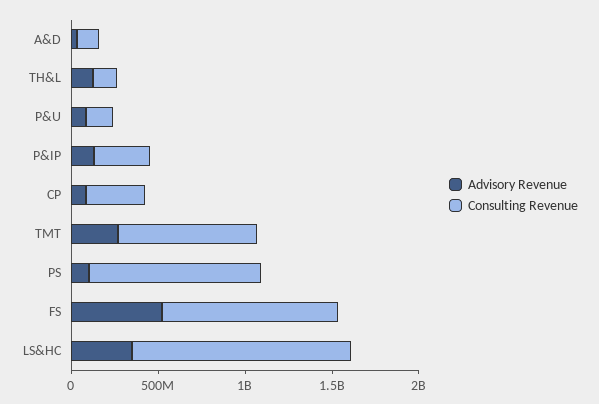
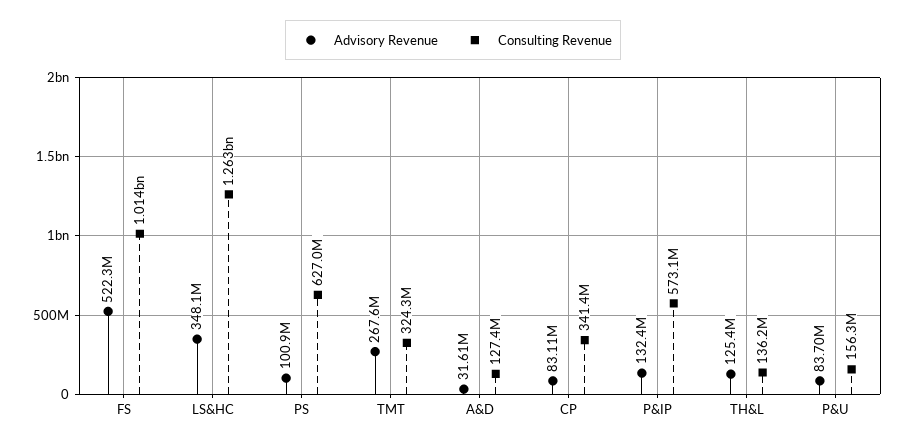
  {
    "Advisory Revenue": {
      "A&D": 31610000,
      "TH&L": 125400000,
      "P&U": 83700000,
      "P&IP": 132400000,
      "CP": 83110000,
      "TMT": 267600000,
      "PS": 100900000,
      "FS": 522300000,
      "LS&HC": 348100000
    },
    "Consulting Revenue": {
      "A&D": 127400000,
      "TH&L": 136200000,
      "P&U": 156300000,
-     "P&IP": 300000000,
+     "P&IP": 573100000,
      "CP": 341400000,
-     "TMT": 800000000,
+     "TMT": 324300000,
-     "PS": 1000000000,
+     "PS": 627000000,
      "FS": 1014000000,
      "LS&HC": 1263000000
    }
  }

